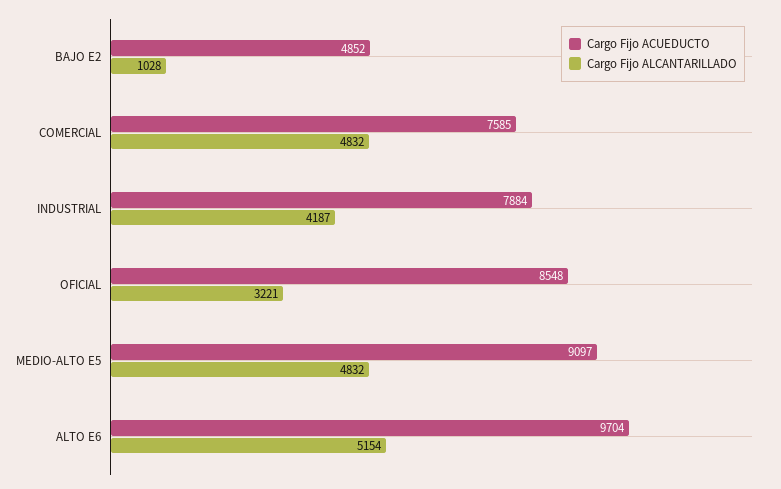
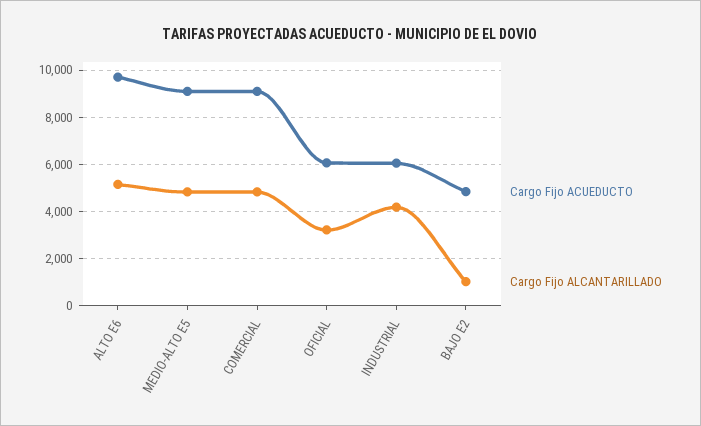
  {
    "Cargo Fijo ACUEDUCTO": {
      "BAJO E2": 4852,
-     "COMERCIAL": 7585,
+     "COMERCIAL": 9000,
-     "INDUSTRIAL": 7884,
+     "INDUSTRIAL": 6000,
-     "OFICIAL": 8548,
+     "OFICIAL": 6000,
      "MEDIO-ALTO E5": 9097,
      "ALTO E6": 9704
    },
    "Cargo Fijo ALCANTARILLADO": {
      "BAJO E2": 1028,
      "COMERCIAL": 4832,
      "INDUSTRIAL": 4187,
      "OFICIAL": 3221,
      "MEDIO-ALTO E5": 4832,
      "ALTO E6": 5154
    }
  }

